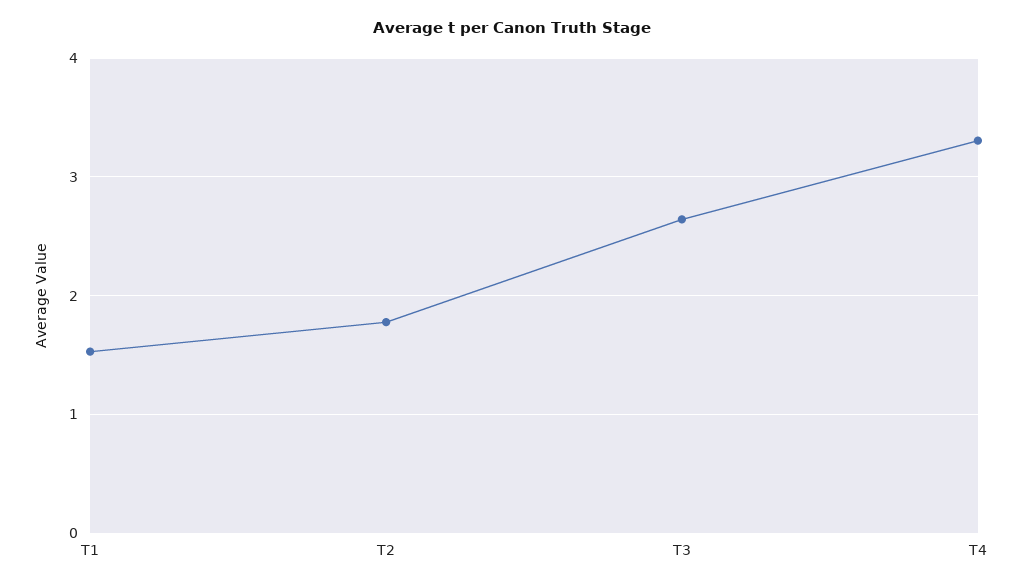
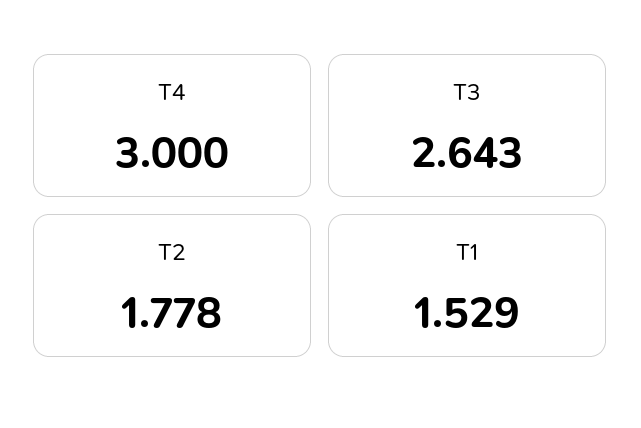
  {
    "T1": 1.529,
    "T2": 1.778,
    "T3": 2.643,
-   "T4": 3.3
+   "T4": 3
  }

